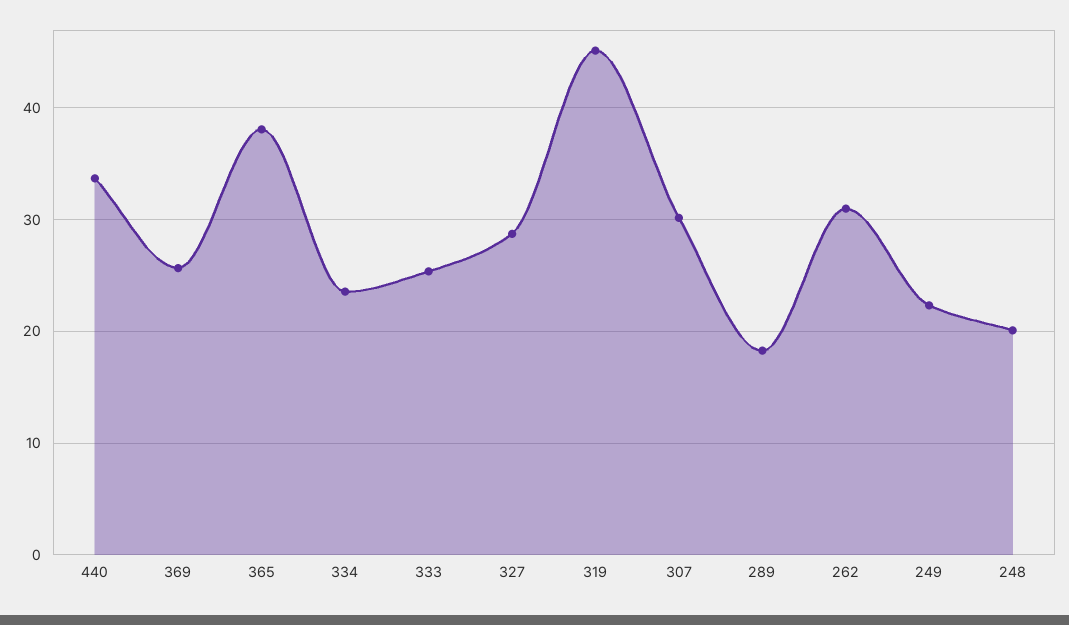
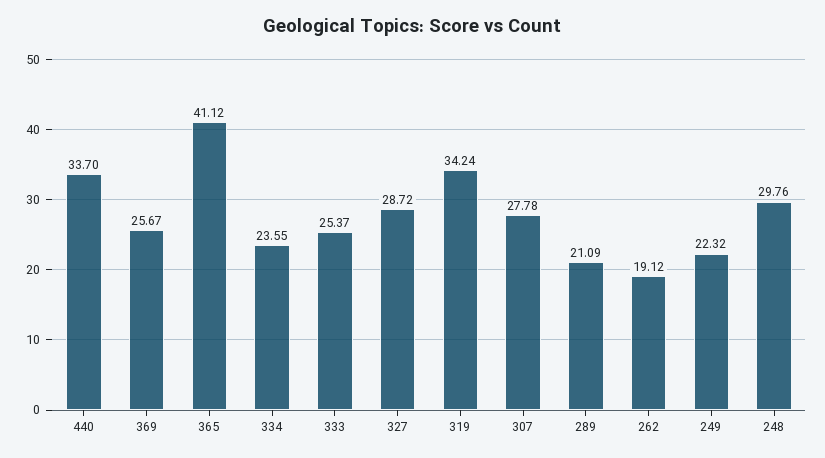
  {
    "440": 33.7,
    "369": 25.67,
-   "365": 38,
+   "365": 41.12,
    "334": 23.55,
    "333": 25.37,
    "327": 28.72,
-   "319": 45,
+   "319": 34.24,
-   "307": 30,
+   "307": 27.78,
-   "289": 18,
+   "289": 21.09,
-   "262": 31,
+   "262": 19.12,
    "249": 22.32,
-   "248": 20
+   "248": 29.76
  }

